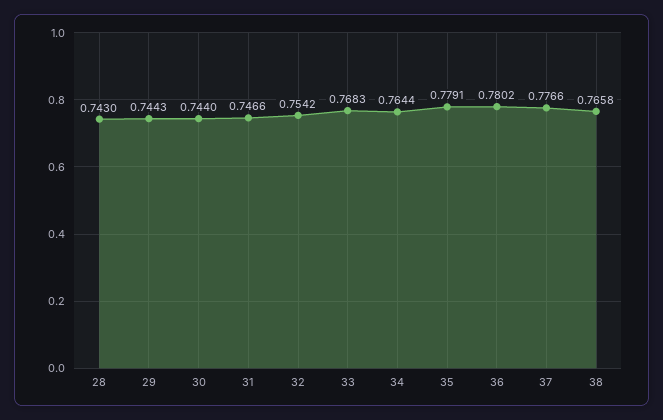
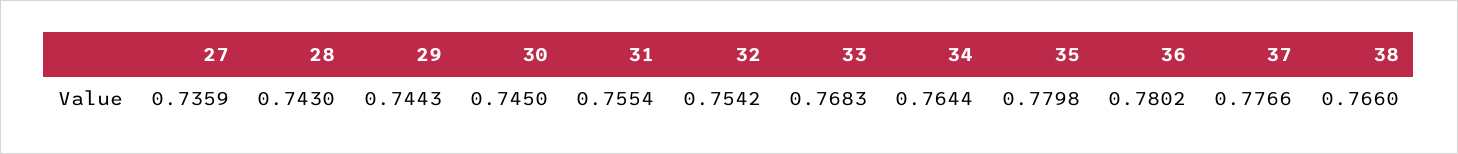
  {
    "28": 0.743,
    "29": 0.7443,
-   "30": 0.744,
+   "30": 0.745,
-   "31": 0.7466,
+   "31": 0.7554,
    "32": 0.7542,
    "33": 0.7683,
    "34": 0.7644,
-   "35": 0.7791,
+   "35": 0.7798,
    "36": 0.7802,
    "37": 0.7766,
-   "38": 0.7658
+   "38": 0.766,
+   "27": 0.7359
  }

